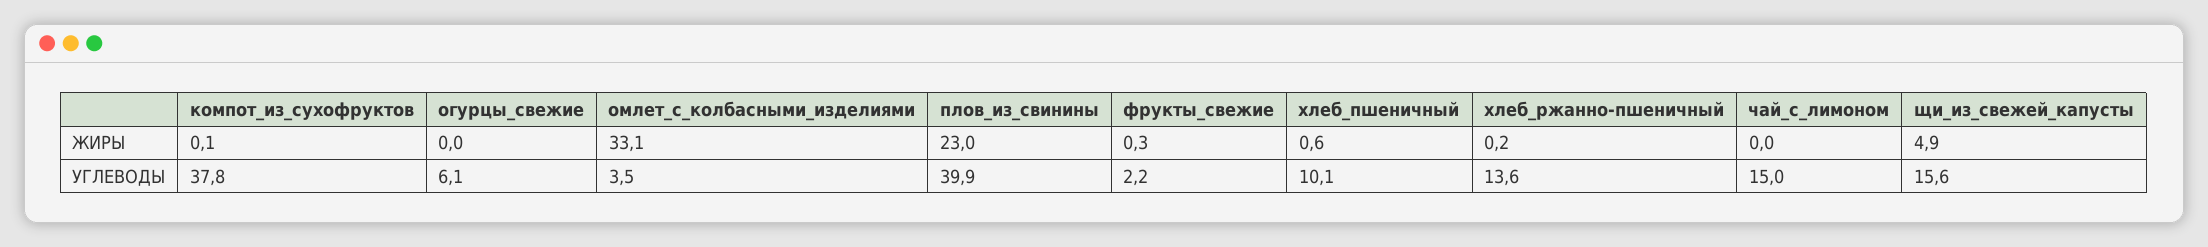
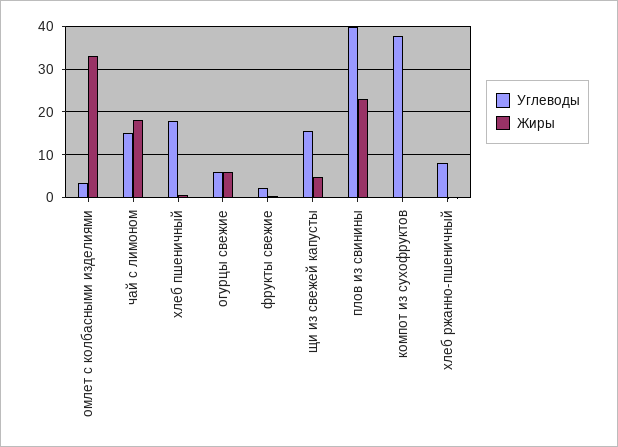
  {
    "ЖИРЫ": {
      "компот_из_сухофруктов": 0.1,
-     "огурцы_свежие": 0,
+     "огурцы_свежие": 6,
      "омлет_с_колбасными_изделиями": 33.1,
      "плов_из_свинины": 23,
      "фрукты_свежие": 0.3,
      "хлеб_пшеничный": 0.6,
      "хлеб_ржанно-пшеничный": 0.2,
-     "чай_с_лимоном": 0,
+     "чай_с_лимоном": 18,
      "щи_из_свежей_капусты": 4.9
    },
    "УГЛЕВОДЫ": {
      "компот_из_сухофруктов": 37.8,
      "огурцы_свежие": 6.1,
      "омлет_с_колбасными_изделиями": 3.5,
      "плов_из_свинины": 39.9,
      "фрукты_свежие": 2.2,
-     "хлеб_пшеничный": 10.1,
+     "хлеб_пшеничный": 18,
-     "хлеб_ржанно-пшеничный": 13.6,
+     "хлеб_ржанно-пшеничный": 8,
      "чай_с_лимоном": 15,
      "щи_из_свежей_капусты": 15.6
    }
  }

